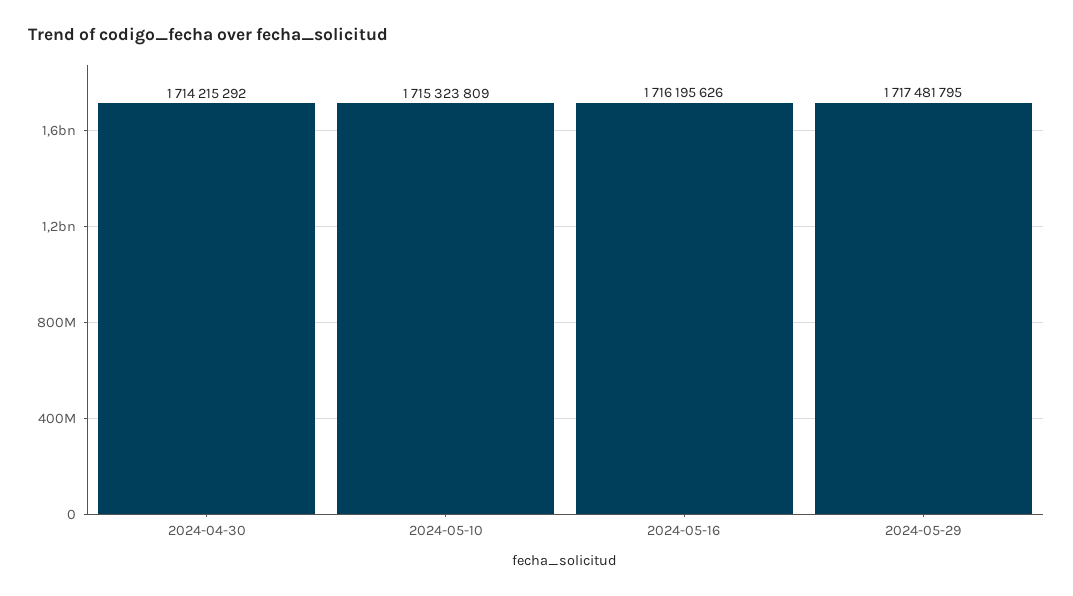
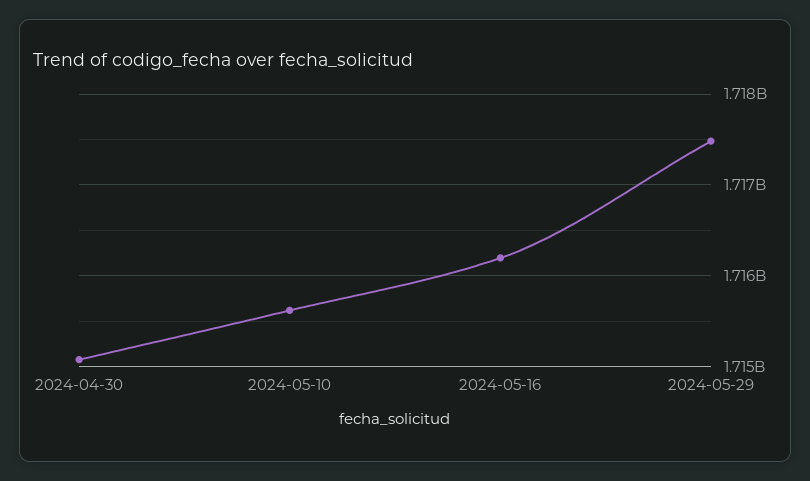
  {
-   "2024-04-30": 1714215292,
+   "2024-04-30": 1715100000,
-   "2024-05-10": 1715323809,
+   "2024-05-10": 1715600000,
    "2024-05-16": 1716195626,
    "2024-05-29": 1717481795
  }

